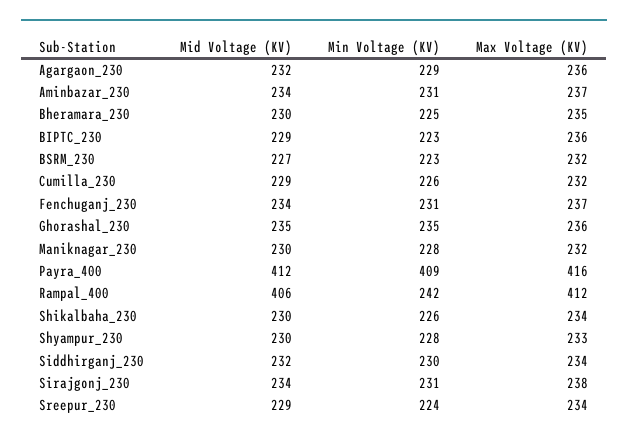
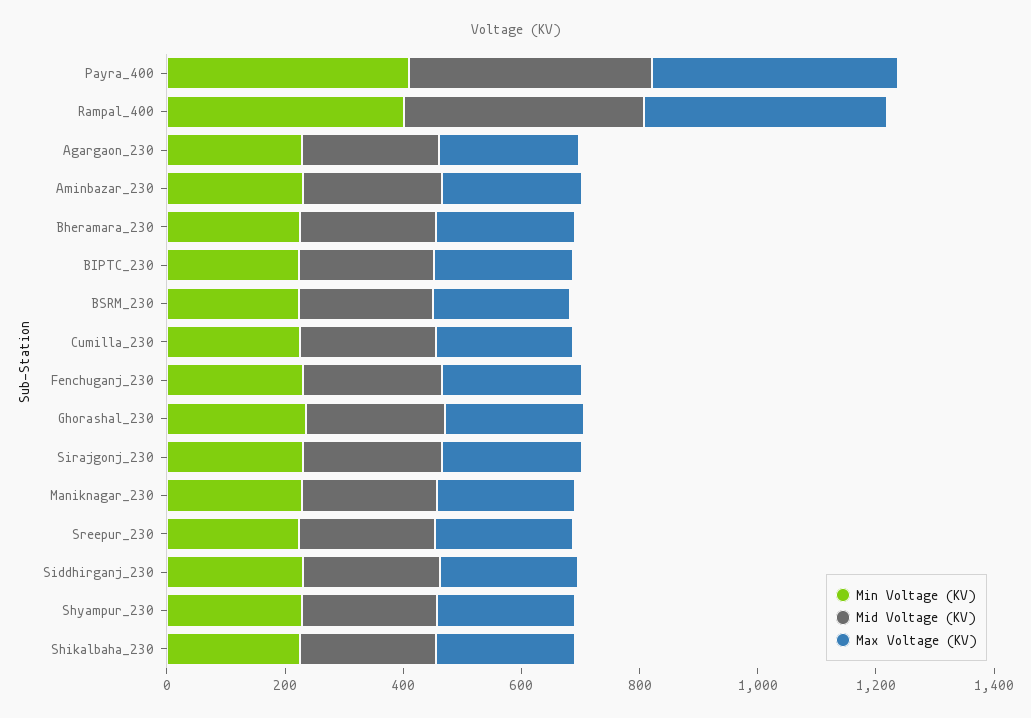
  {
    "Mid Voltage (KV)": {
      "Agargaon_230": 232,
      "Aminbazar_230": 234,
      "Bheramara_230": 230,
      "BIPTC_230": 229,
      "BSRM_230": 227,
      "Cumilla_230": 229,
      "Fenchuganj_230": 234,
      "Ghorashal_230": 235,
      "Maniknagar_230": 230,
      "Payra_400": 412,
      "Rampal_400": 406,
      "Shikalbaha_230": 230,
      "Shyampur_230": 230,
      "Siddhirganj_230": 232,
      "Sirajgonj_230": 234,
      "Sreepur_230": 229
    },
    "Min Voltage (KV)": {
      "Agargaon_230": 229,
      "Aminbazar_230": 231,
      "Bheramara_230": 225,
      "BIPTC_230": 223,
      "BSRM_230": 223,
      "Cumilla_230": 226,
      "Fenchuganj_230": 231,
      "Ghorashal_230": 235,
      "Maniknagar_230": 228,
      "Payra_400": 409,
-     "Rampal_400": 242,
+     "Rampal_400": 400,
      "Shikalbaha_230": 226,
      "Shyampur_230": 228,
      "Siddhirganj_230": 230,
      "Sirajgonj_230": 231,
      "Sreepur_230": 224
    },
    "Max Voltage (KV)": {
      "Agargaon_230": 236,
      "Aminbazar_230": 237,
      "Bheramara_230": 235,
      "BIPTC_230": 236,
      "BSRM_230": 232,
      "Cumilla_230": 232,
      "Fenchuganj_230": 237,
      "Ghorashal_230": 236,
      "Maniknagar_230": 232,
      "Payra_400": 416,
      "Rampal_400": 412,
      "Shikalbaha_230": 234,
      "Shyampur_230": 233,
      "Siddhirganj_230": 234,
      "Sirajgonj_230": 238,
      "Sreepur_230": 234
    }
  }

